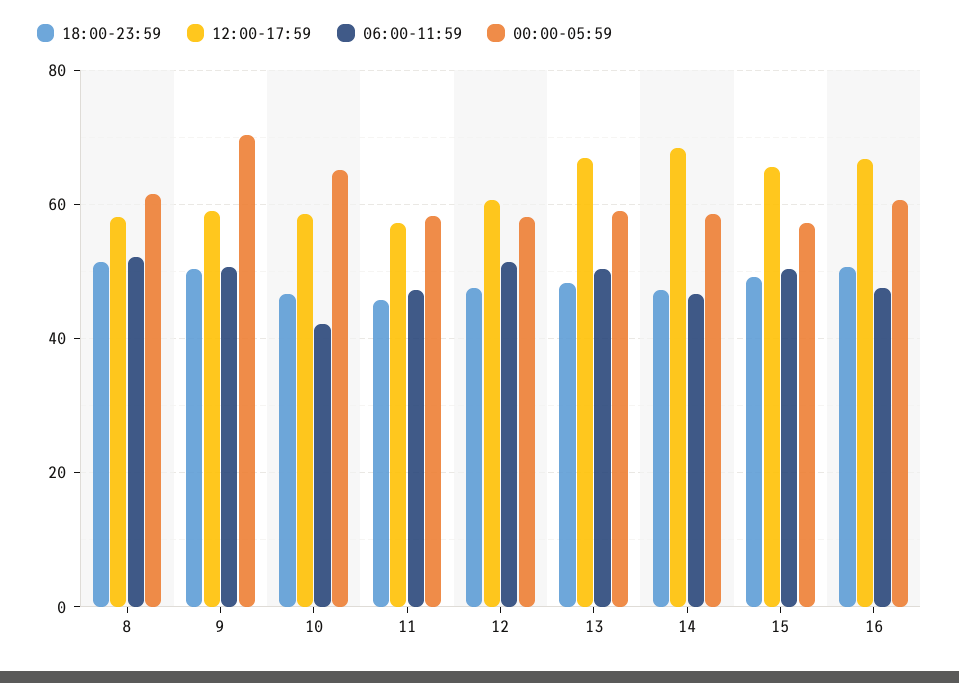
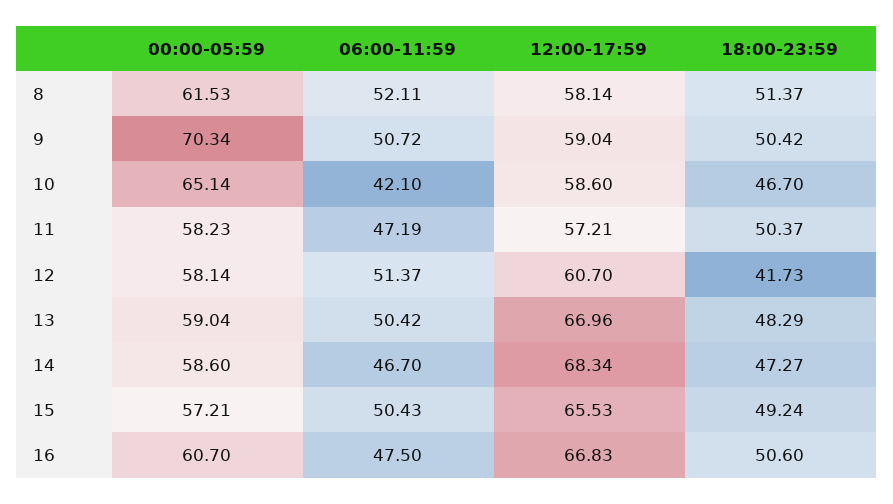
  {
    "18:00-23:59": {
      "8": 51.37,
      "9": 50.42,
      "10": 46.7,
-     "11": 46,
+     "11": 50.37,
-     "12": 48,
+     "12": 41.73,
      "13": 48.29,
      "14": 47.27,
      "15": 49.24,
      "16": 50.6
    },
    "12:00-17:59": {
      "8": 58.14,
      "9": 59.04,
      "10": 58.6,
      "11": 57.21,
      "12": 60.7,
      "13": 66.96,
      "14": 68.34,
      "15": 65.53,
      "16": 66.83
    },
    "06:00-11:59": {
      "8": 52.11,
      "9": 50.72,
      "10": 42.1,
      "11": 47.19,
      "12": 51.37,
      "13": 50.42,
      "14": 46.7,
      "15": 50.43,
      "16": 47.5
    },
    "00:00-05:59": {
      "8": 61.53,
      "9": 70.34,
      "10": 65.14,
      "11": 58.23,
      "12": 58.14,
      "13": 59.04,
      "14": 58.6,
      "15": 57.21,
      "16": 60.7
    }
  }

